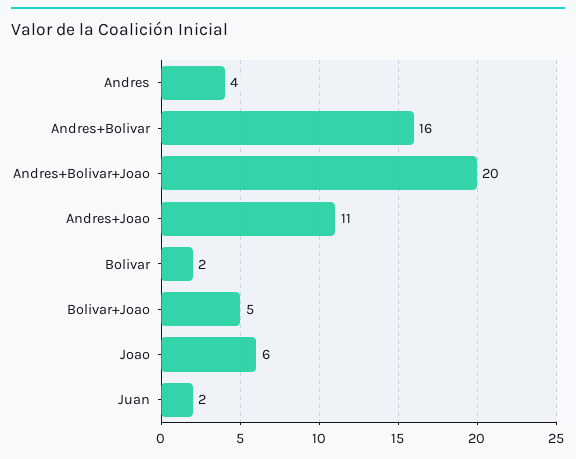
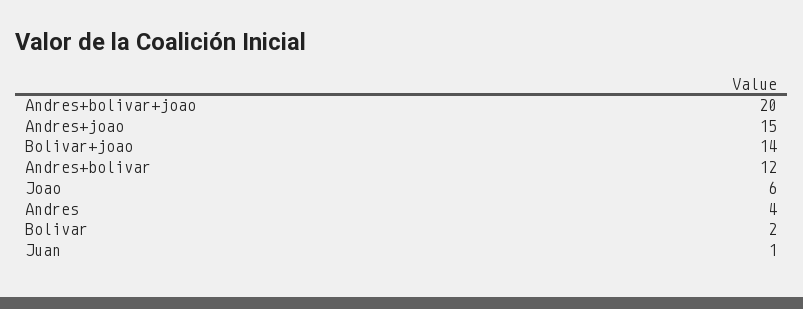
  {
    "Andres": 4,
-   "Andres+Bolivar": 16,
+   "Andres+Bolivar": 12,
    "Andres+Bolivar+Joao": 20,
-   "Andres+Joao": 11,
+   "Andres+Joao": 15,
    "Bolivar": 2,
-   "Bolivar+Joao": 5,
+   "Bolivar+Joao": 14,
    "Joao": 6,
-   "Juan": 2
+   "Juan": 1
  }

